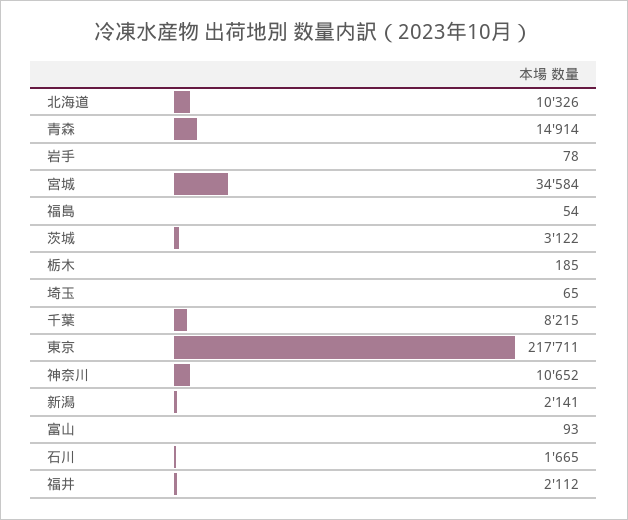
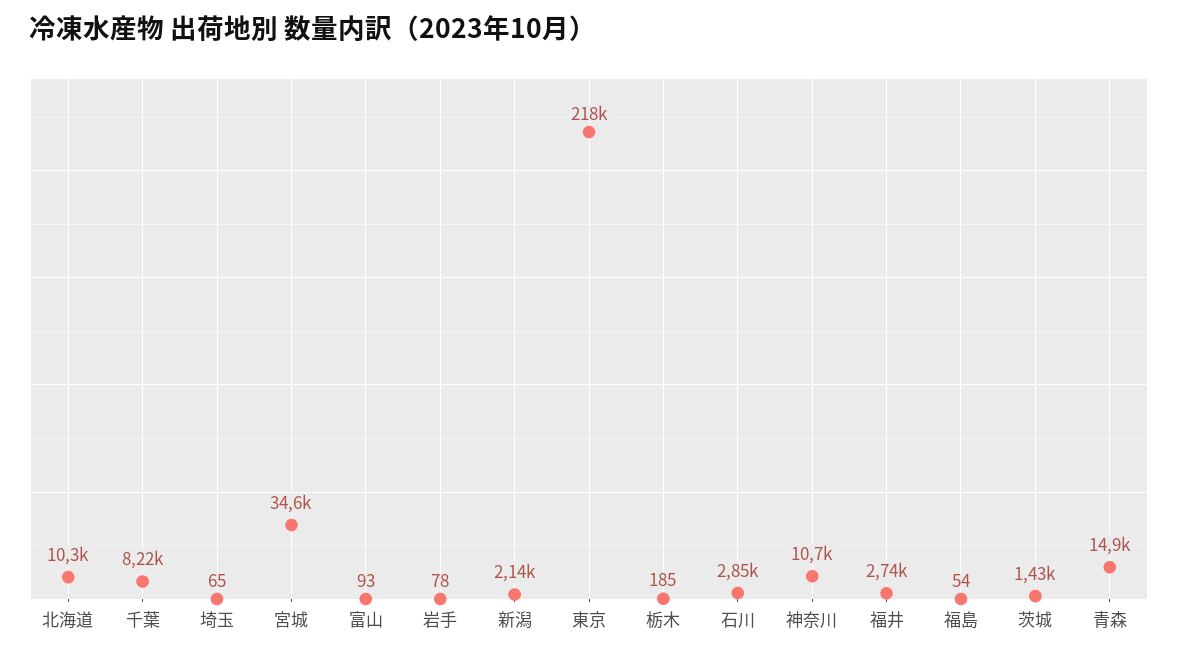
  {
    "北海道": 10326,
    "青森": 14914,
    "岩手": 78,
    "宮城": 34584,
    "福島": 54,
-   "茨城": 3122,
+   "茨城": 1430,
    "栃木": 185,
    "埼玉": 65,
    "千葉": 8215,
    "東京": 217711,
    "神奈川": 10652,
    "新潟": 2141,
    "富山": 93,
-   "石川": 1665,
+   "石川": 2850,
-   "福井": 2112
+   "福井": 2740
  }

